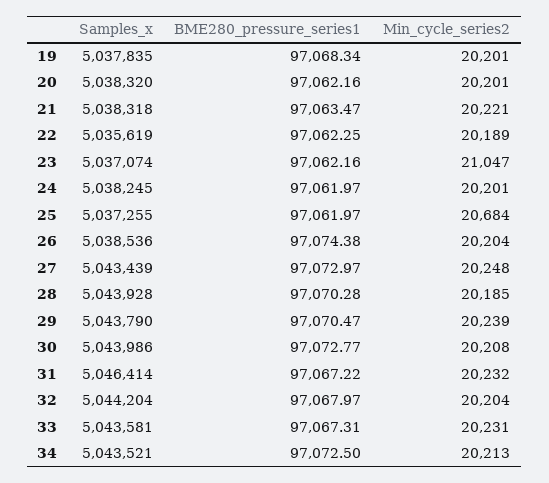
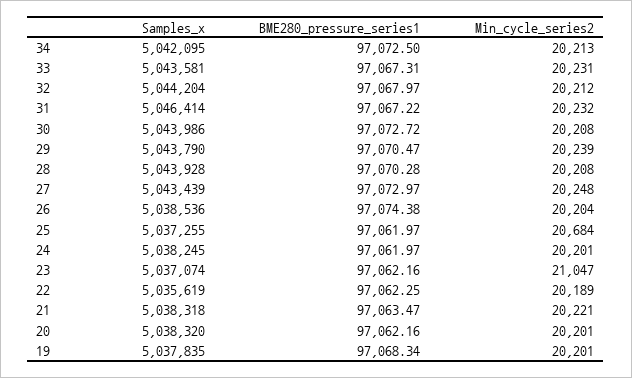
  {
    "Samples_x": {
      "19": 5037835,
      "20": 5038320,
      "21": 5038318,
      "22": 5035619,
      "23": 5037074,
      "24": 5038245,
      "25": 5037255,
      "26": 5038536,
      "27": 5043439,
      "28": 5043928,
      "29": 5043790,
      "30": 5043986,
      "31": 5046414,
      "32": 5044204,
      "33": 5043581,
-     "34": 5043521
+     "34": 5042095
    },
    "BME280_pressure_series1": {
      "19": 97068.34,
      "20": 97062.16,
      "21": 97063.47,
      "22": 97062.25,
      "23": 97062.16,
      "24": 97061.97,
      "25": 97061.97,
      "26": 97074.38,
      "27": 97072.97,
      "28": 97070.28,
      "29": 97070.47,
-     "30": 97072.77,
+     "30": 97072.72,
      "31": 97067.22,
      "32": 97067.97,
      "33": 97067.31,
      "34": 97072.5
    },
    "Min_cycle_series2": {
      "19": 20201,
      "20": 20201,
      "21": 20221,
      "22": 20189,
      "23": 21047,
      "24": 20201,
      "25": 20684,
      "26": 20204,
      "27": 20248,
-     "28": 20185,
+     "28": 20208,
      "29": 20239,
      "30": 20208,
      "31": 20232,
-     "32": 20204,
+     "32": 20212,
      "33": 20231,
      "34": 20213
    }
  }

